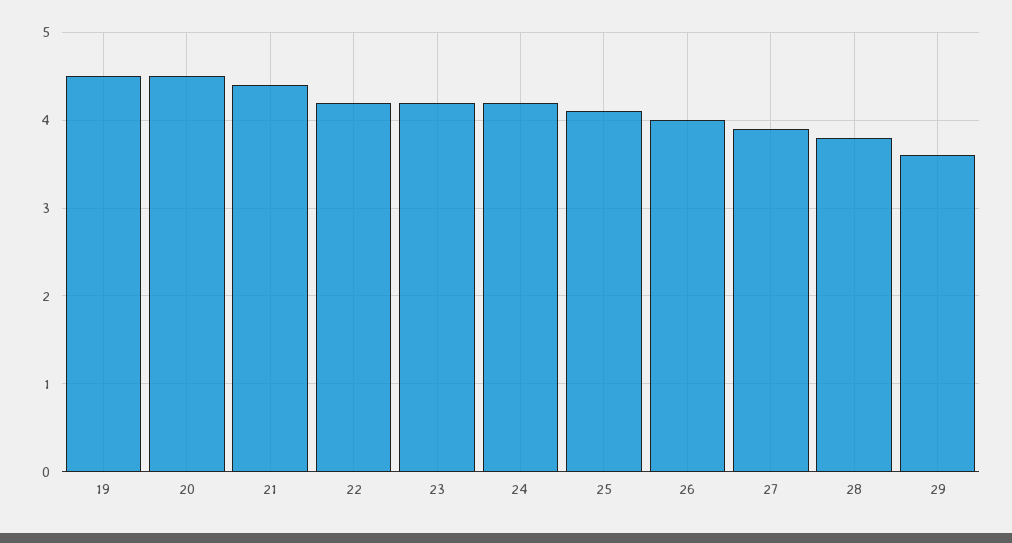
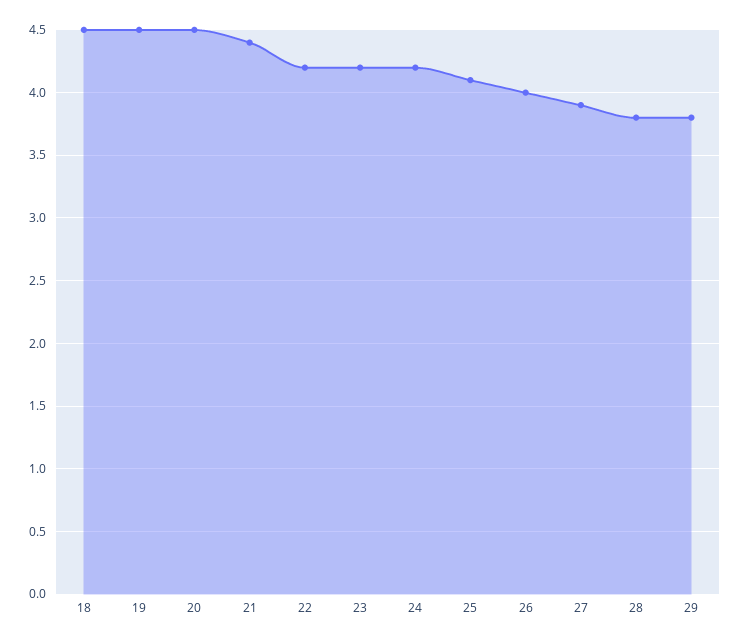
  {
    "19": 4.5,
    "20": 4.5,
    "21": 4.4,
    "22": 4.2,
    "23": 4.2,
    "24": 4.2,
    "25": 4.1,
    "26": 4,
    "27": 3.9,
    "28": 3.8,
-   "29": 3.6
+   "29": 3.8,
+   "18": 4.5
  }

